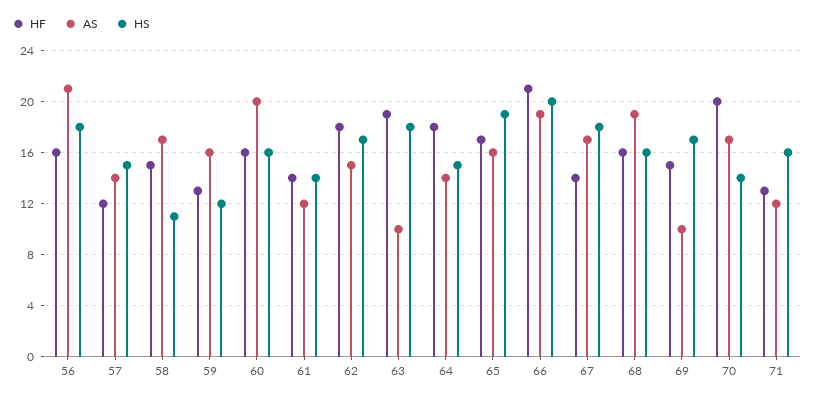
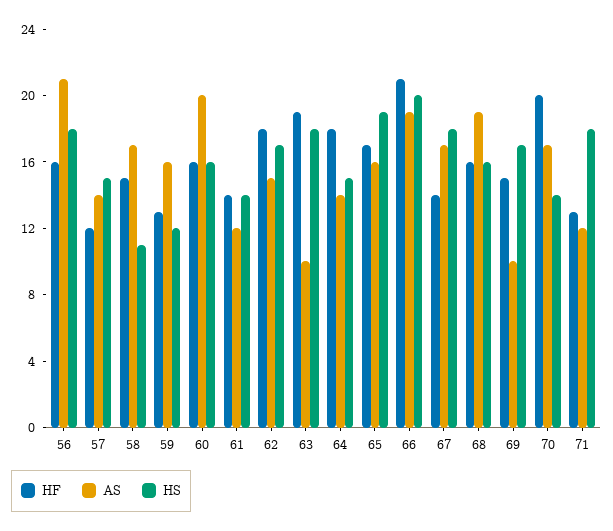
  {
    "HF": {
      "56": 16,
      "57": 12,
      "58": 15,
      "59": 13,
      "60": 16,
      "61": 14,
      "62": 18,
      "63": 19,
      "64": 18,
      "65": 17,
      "66": 21,
      "67": 14,
      "68": 16,
      "69": 15,
      "70": 20,
      "71": 13
    },
    "AS": {
      "56": 21,
      "57": 14,
      "58": 17,
      "59": 16,
      "60": 20,
      "61": 12,
      "62": 15,
      "63": 10,
      "64": 14,
      "65": 16,
      "66": 19,
      "67": 17,
      "68": 19,
      "69": 10,
      "70": 17,
      "71": 12
    },
    "HS": {
      "56": 18,
      "57": 15,
      "58": 11,
      "59": 12,
      "60": 16,
      "61": 14,
      "62": 17,
      "63": 18,
      "64": 15,
      "65": 19,
      "66": 20,
      "67": 18,
      "68": 16,
      "69": 17,
      "70": 14,
-     "71": 16
+     "71": 18
    }
  }

